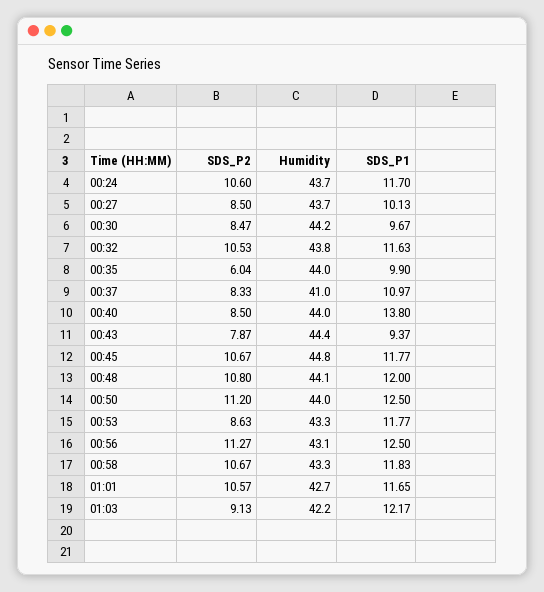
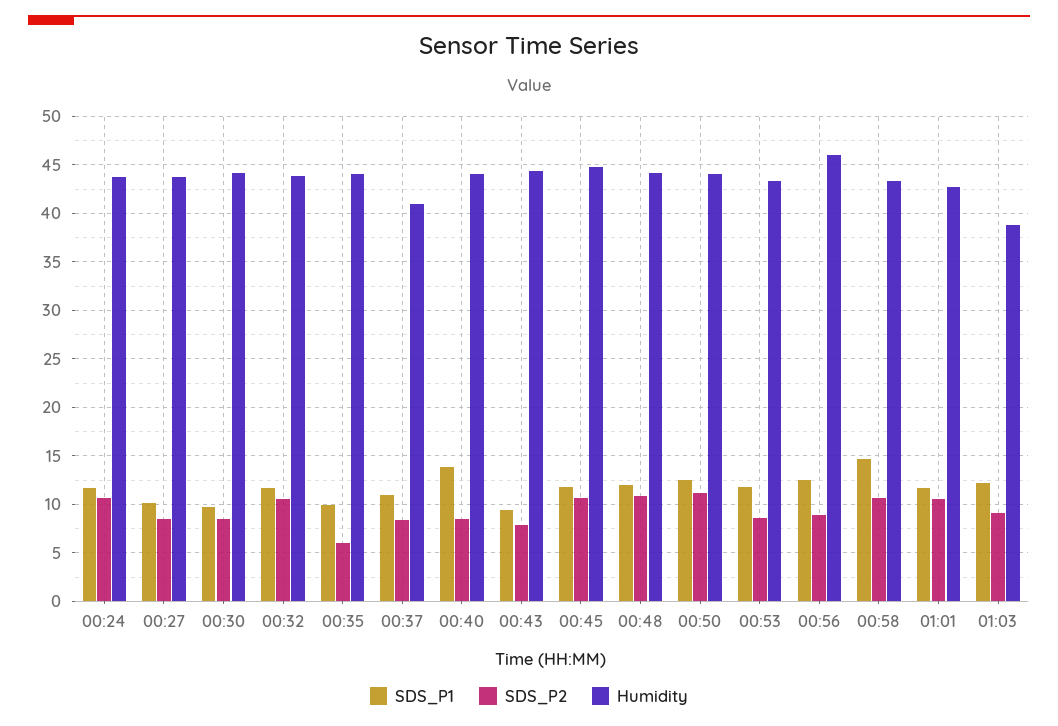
  {
    "SDS_P2": {
      "00:24": 10.6,
      "00:27": 8.5,
      "00:30": 8.47,
      "00:32": 10.53,
      "00:35": 6.04,
      "00:37": 8.33,
      "00:40": 8.5,
      "00:43": 7.87,
      "00:45": 10.67,
      "00:48": 10.8,
      "00:50": 11.2,
      "00:53": 8.63,
-     "00:56": 11.27,
+     "00:56": 9,
      "00:58": 10.67,
      "01:01": 10.57,
      "01:03": 9.13
    },
    "Humidity": {
      "00:24": 43.7,
      "00:27": 43.7,
      "00:30": 44.2,
      "00:32": 43.8,
      "00:35": 44,
      "00:37": 41,
      "00:40": 44,
      "00:43": 44.4,
      "00:45": 44.8,
      "00:48": 44.1,
      "00:50": 44,
      "00:53": 43.3,
-     "00:56": 43.1,
+     "00:56": 46,
      "00:58": 43.3,
      "01:01": 42.7,
-     "01:03": 42.2
+     "01:03": 39
    },
    "SDS_P1": {
      "00:24": 11.7,
      "00:27": 10.13,
      "00:30": 9.67,
      "00:32": 11.63,
      "00:35": 9.9,
      "00:37": 10.97,
      "00:40": 13.8,
      "00:43": 9.37,
      "00:45": 11.77,
      "00:48": 12,
      "00:50": 12.5,
      "00:53": 11.77,
      "00:56": 12.5,
-     "00:58": 11.83,
+     "00:58": 15,
      "01:01": 11.65,
      "01:03": 12.17
    }
  }

